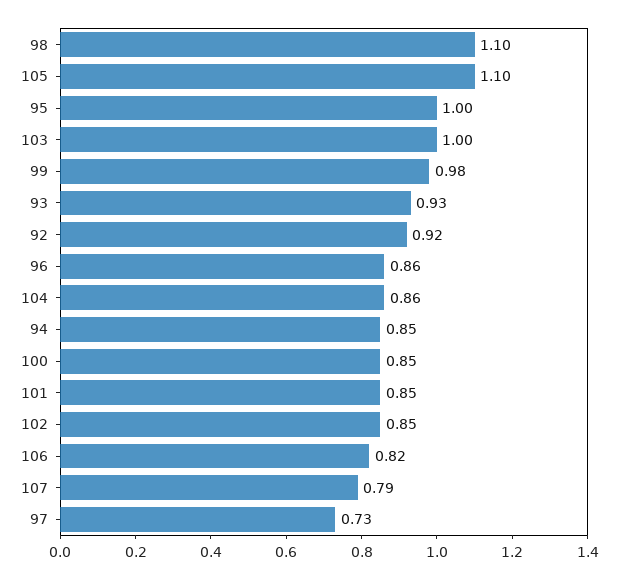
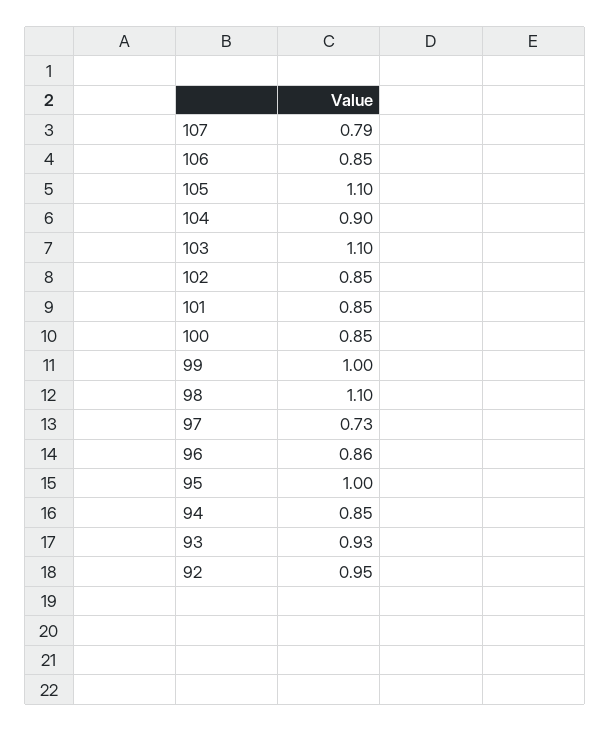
  {
    "98": 1.1,
    "105": 1.1,
    "95": 1,
-   "103": 1,
+   "103": 1.1,
-   "99": 0.98,
+   "99": 1,
    "93": 0.93,
-   "92": 0.92,
+   "92": 0.95,
    "96": 0.86,
-   "104": 0.86,
+   "104": 0.9,
    "94": 0.85,
    "100": 0.85,
    "101": 0.85,
    "102": 0.85,
-   "106": 0.82,
+   "106": 0.85,
    "107": 0.79,
    "97": 0.73
  }

